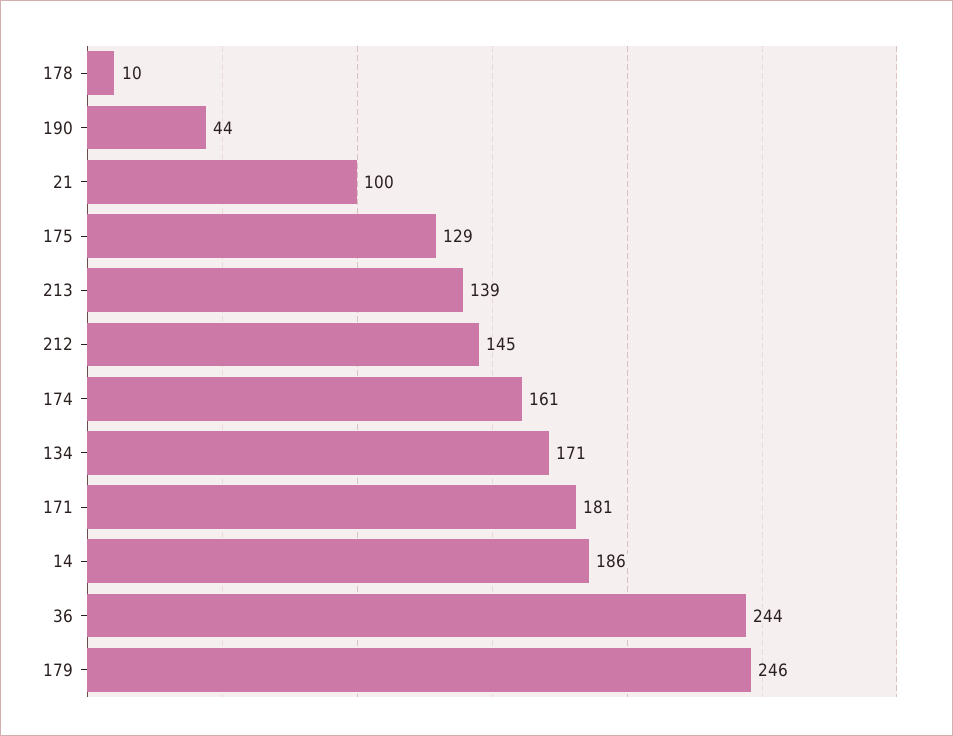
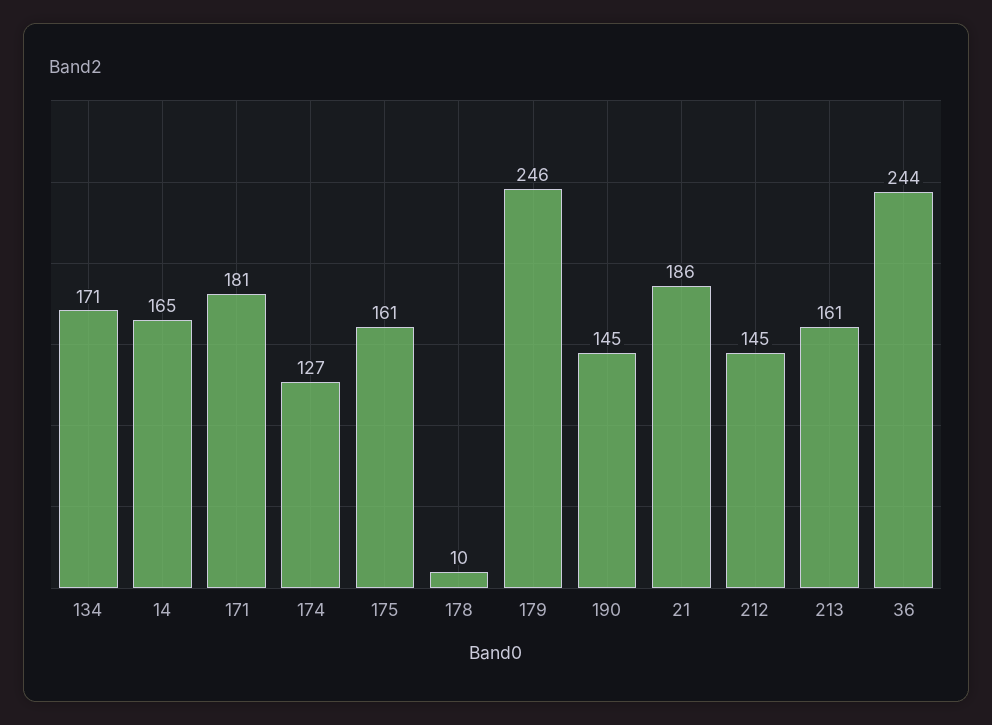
  {
    "178": 10,
-   "190": 44,
+   "190": 145,
-   "21": 100,
+   "21": 186,
-   "175": 129,
+   "175": 161,
-   "213": 139,
+   "213": 161,
    "212": 145,
-   "174": 161,
+   "174": 127,
    "134": 171,
    "171": 181,
-   "14": 186,
+   "14": 165,
    "36": 244,
    "179": 246
  }

